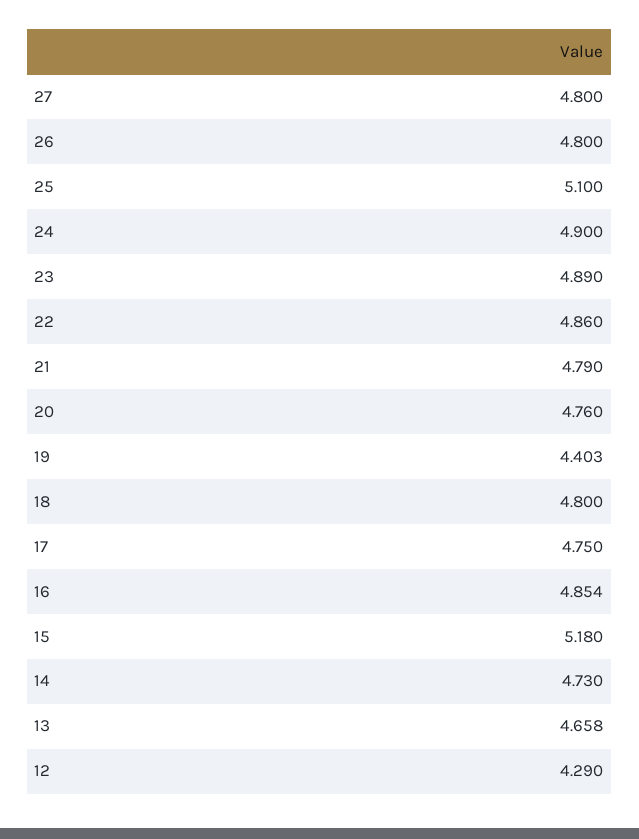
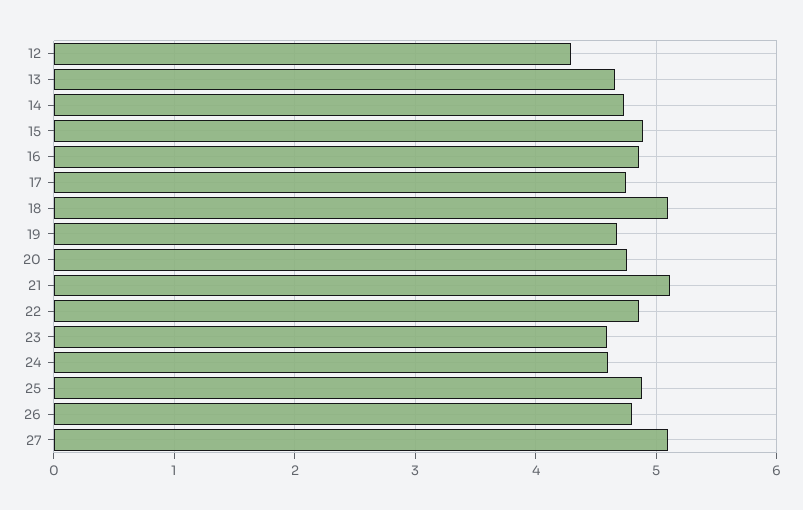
  {
-   "27": 4.8,
+   "27": 5.1,
    "26": 4.8,
-   "25": 5.1,
+   "25": 4.9,
-   "24": 4.9,
+   "24": 4.6,
-   "23": 4.89,
+   "23": 4.6,
    "22": 4.86,
-   "21": 4.79,
+   "21": 5.1,
    "20": 4.76,
-   "19": 4.403,
+   "19": 4.7,
-   "18": 4.8,
+   "18": 5.1,
    "17": 4.75,
    "16": 4.854,
-   "15": 5.18,
+   "15": 4.9,
    "14": 4.73,
    "13": 4.658,
    "12": 4.29
  }

